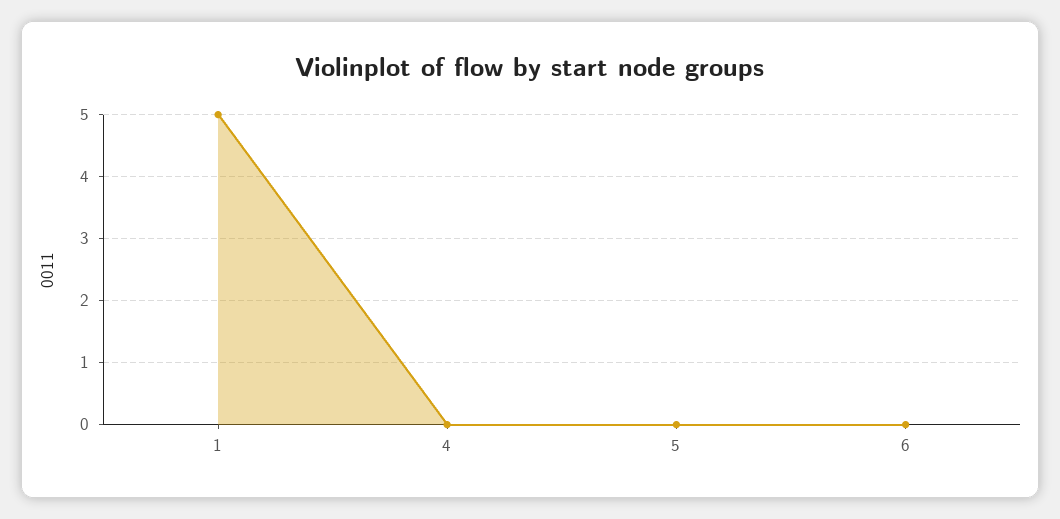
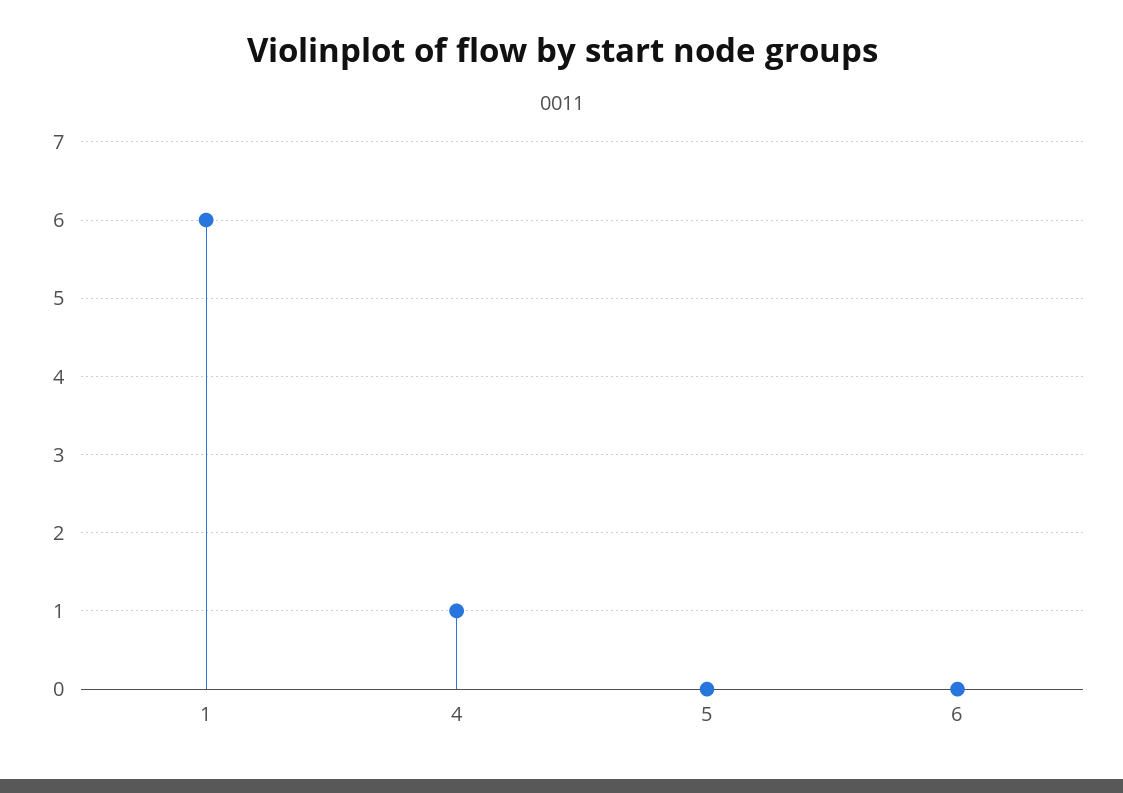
  {
-   "1": 5,
+   "1": 6,
-   "4": 0,
+   "4": 1,
    "5": 0,
    "6": 0
  }

